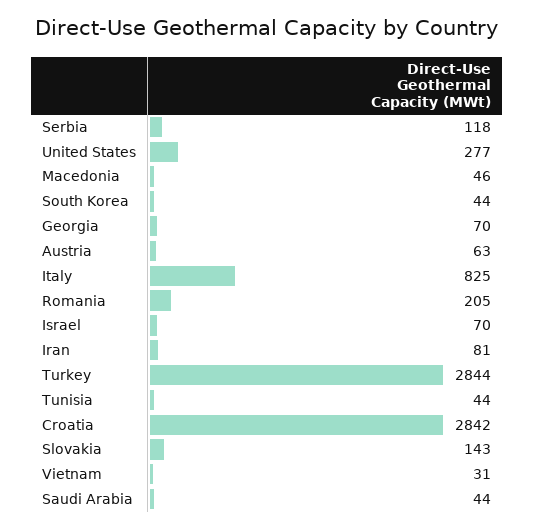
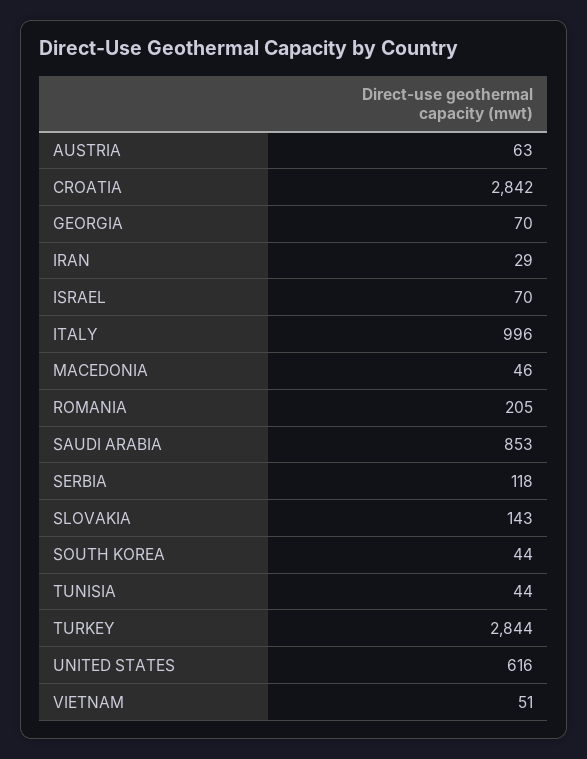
  {
    "Serbia": 118,
-   "United States": 277,
+   "United States": 616,
    "Macedonia": 46,
    "South Korea": 44,
    "Georgia": 70,
    "Austria": 63,
-   "Italy": 825,
+   "Italy": 996,
    "Romania": 205,
    "Israel": 70,
-   "Iran": 81,
+   "Iran": 29,
    "Turkey": 2844,
    "Tunisia": 44,
    "Croatia": 2842,
    "Slovakia": 143,
-   "Vietnam": 31,
+   "Vietnam": 51,
-   "Saudi Arabia": 44
+   "Saudi Arabia": 853
  }

